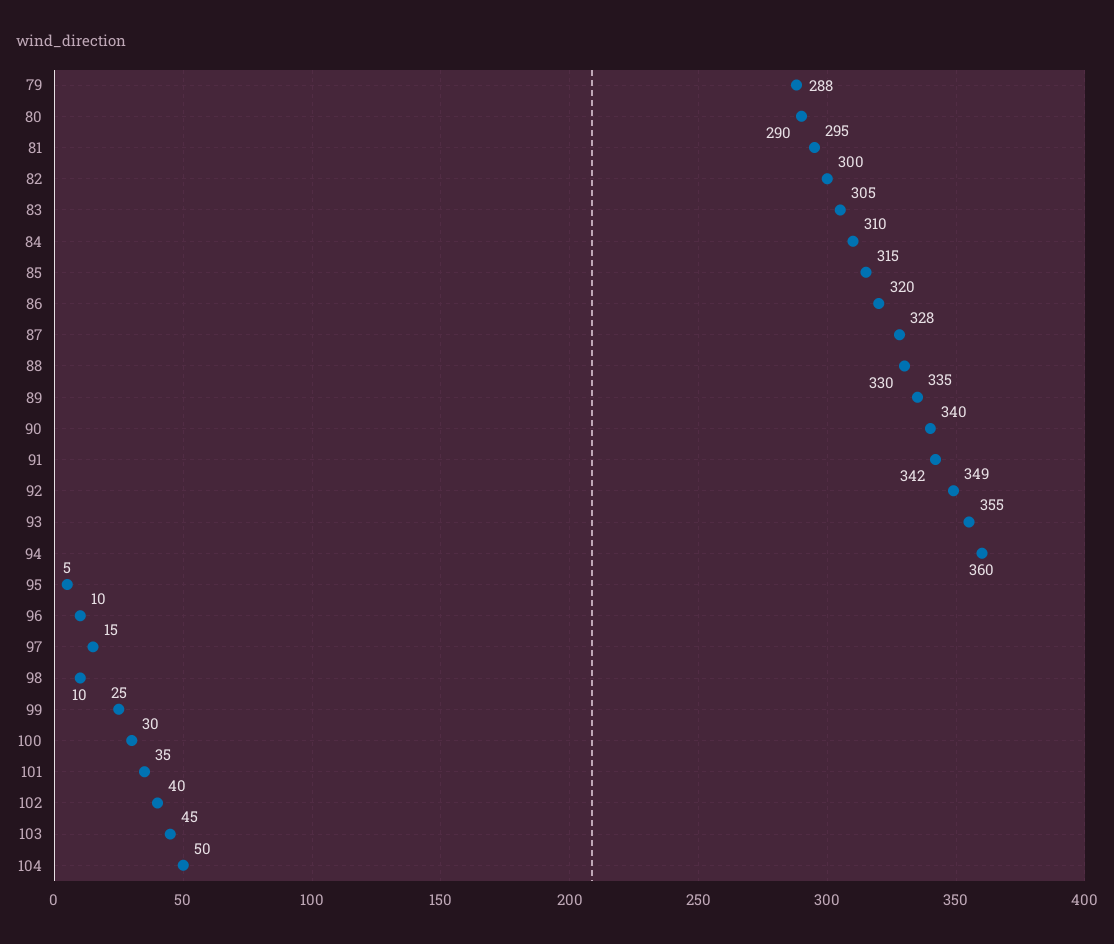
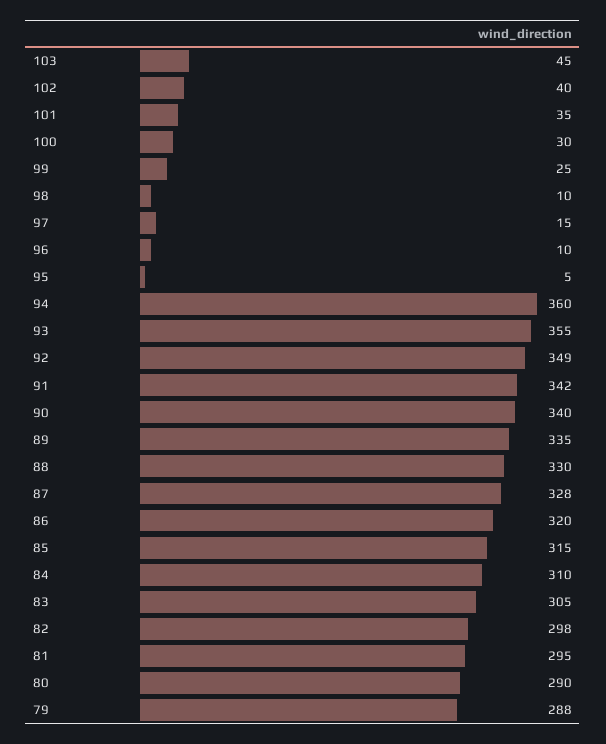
  {
    "79": 288,
    "80": 290,
    "81": 295,
-   "82": 300,
+   "82": 298,
    "83": 305,
    "84": 310,
    "85": 315,
    "86": 320,
    "87": 328,
    "88": 330,
    "89": 335,
    "90": 340,
    "91": 342,
    "92": 349,
    "93": 355,
    "94": 360,
    "95": 5,
    "96": 10,
    "97": 15,
    "98": 10,
    "99": 25,
    "100": 30,
    "101": 35,
    "102": 40,
-   "103": 45,
+   "103": 45
-   "104": 50
  }

